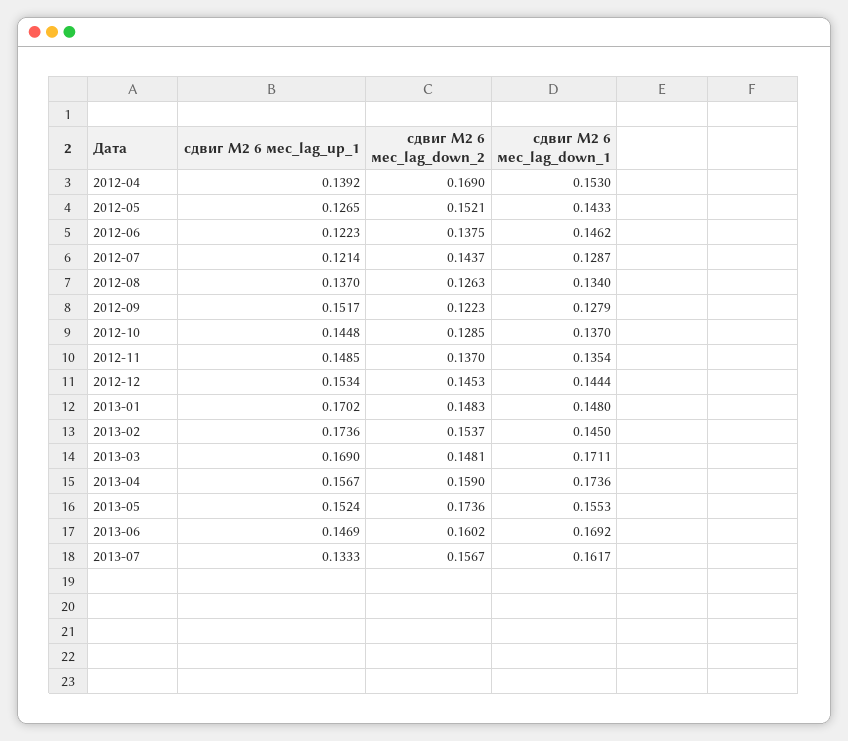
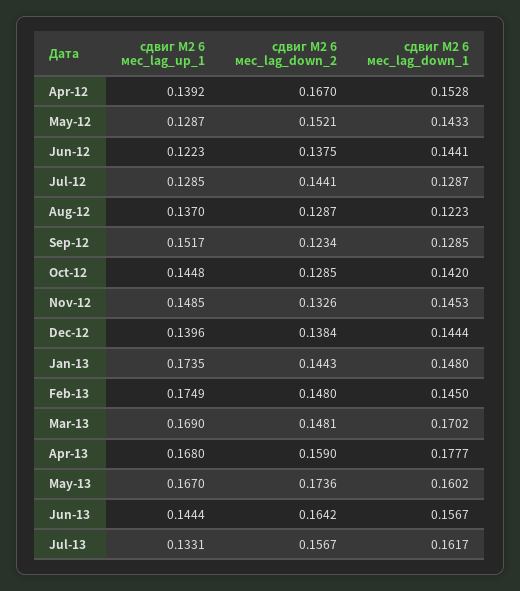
  {
    "сдвиг М2 6 мес_lag_up_1": {
      "2012-04": 0.1392,
-     "2012-05": 0.1265,
+     "2012-05": 0.1287,
      "2012-06": 0.1223,
-     "2012-07": 0.1214,
+     "2012-07": 0.1285,
      "2012-08": 0.137,
      "2012-09": 0.1517,
      "2012-10": 0.1448,
      "2012-11": 0.1485,
-     "2012-12": 0.1534,
+     "2012-12": 0.1396,
-     "2013-01": 0.1702,
+     "2013-01": 0.1735,
-     "2013-02": 0.1736,
+     "2013-02": 0.1749,
      "2013-03": 0.169,
-     "2013-04": 0.1567,
+     "2013-04": 0.168,
-     "2013-05": 0.1524,
+     "2013-05": 0.167,
-     "2013-06": 0.1469,
+     "2013-06": 0.1444,
-     "2013-07": 0.1333
+     "2013-07": 0.1331
    },
    "сдвиг М2 6 мес_lag_down_2": {
-     "2012-04": 0.169,
+     "2012-04": 0.167,
      "2012-05": 0.1521,
      "2012-06": 0.1375,
-     "2012-07": 0.1437,
+     "2012-07": 0.1441,
-     "2012-08": 0.1263,
+     "2012-08": 0.1287,
-     "2012-09": 0.1223,
+     "2012-09": 0.1234,
      "2012-10": 0.1285,
-     "2012-11": 0.137,
+     "2012-11": 0.1326,
-     "2012-12": 0.1453,
+     "2012-12": 0.1384,
-     "2013-01": 0.1483,
+     "2013-01": 0.1443,
-     "2013-02": 0.1537,
+     "2013-02": 0.148,
      "2013-03": 0.1481,
      "2013-04": 0.159,
      "2013-05": 0.1736,
-     "2013-06": 0.1602,
+     "2013-06": 0.1642,
      "2013-07": 0.1567
    },
    "сдвиг М2 6 мес_lag_down_1": {
-     "2012-04": 0.153,
+     "2012-04": 0.1528,
      "2012-05": 0.1433,
-     "2012-06": 0.1462,
+     "2012-06": 0.1441,
      "2012-07": 0.1287,
-     "2012-08": 0.134,
+     "2012-08": 0.1223,
-     "2012-09": 0.1279,
+     "2012-09": 0.1285,
-     "2012-10": 0.137,
+     "2012-10": 0.142,
-     "2012-11": 0.1354,
+     "2012-11": 0.1453,
      "2012-12": 0.1444,
      "2013-01": 0.148,
      "2013-02": 0.145,
-     "2013-03": 0.1711,
+     "2013-03": 0.1702,
-     "2013-04": 0.1736,
+     "2013-04": 0.1777,
-     "2013-05": 0.1553,
+     "2013-05": 0.1602,
-     "2013-06": 0.1692,
+     "2013-06": 0.1567,
      "2013-07": 0.1617
    }
  }

